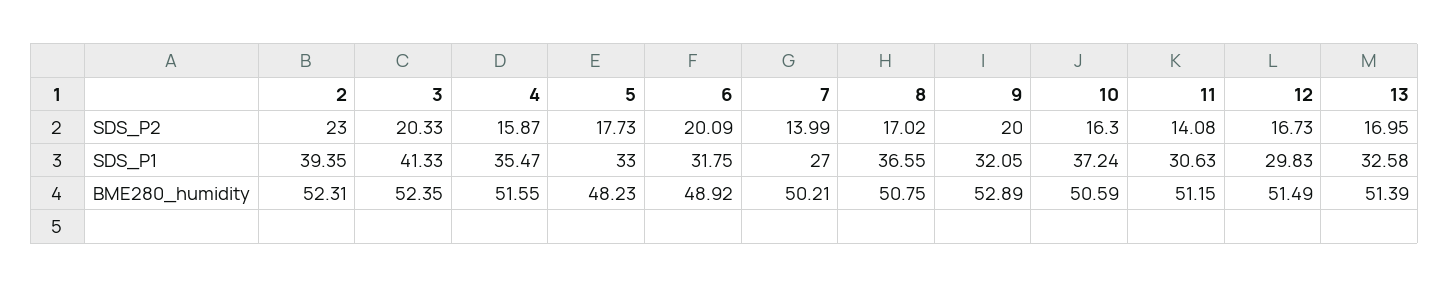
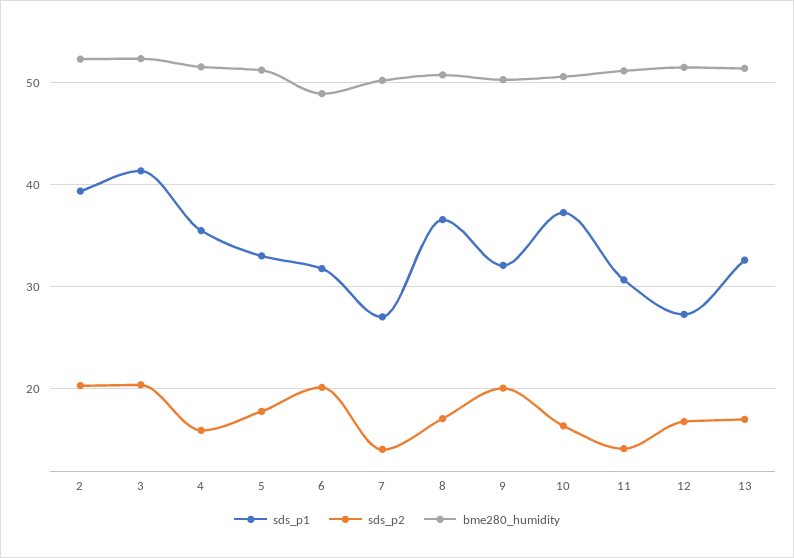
  {
    "SDS_P2": {
-     "2": 23,
+     "2": 20,
      "3": 20.33,
      "4": 15.87,
      "5": 17.73,
      "6": 20.09,
      "7": 13.99,
      "8": 17.02,
      "9": 20,
      "10": 16.3,
      "11": 14.08,
      "12": 16.73,
      "13": 16.95
    },
    "SDS_P1": {
      "2": 39.35,
      "3": 41.33,
      "4": 35.47,
      "5": 33,
      "6": 31.75,
      "7": 27,
      "8": 36.55,
      "9": 32.05,
      "10": 37.24,
      "11": 30.63,
-     "12": 29.83,
+     "12": 27,
      "13": 32.58
    },
    "BME280_humidity": {
      "2": 52.31,
      "3": 52.35,
      "4": 51.55,
-     "5": 48.23,
+     "5": 51,
      "6": 48.92,
      "7": 50.21,
      "8": 50.75,
-     "9": 52.89,
+     "9": 50,
      "10": 50.59,
      "11": 51.15,
      "12": 51.49,
      "13": 51.39
    }
  }

